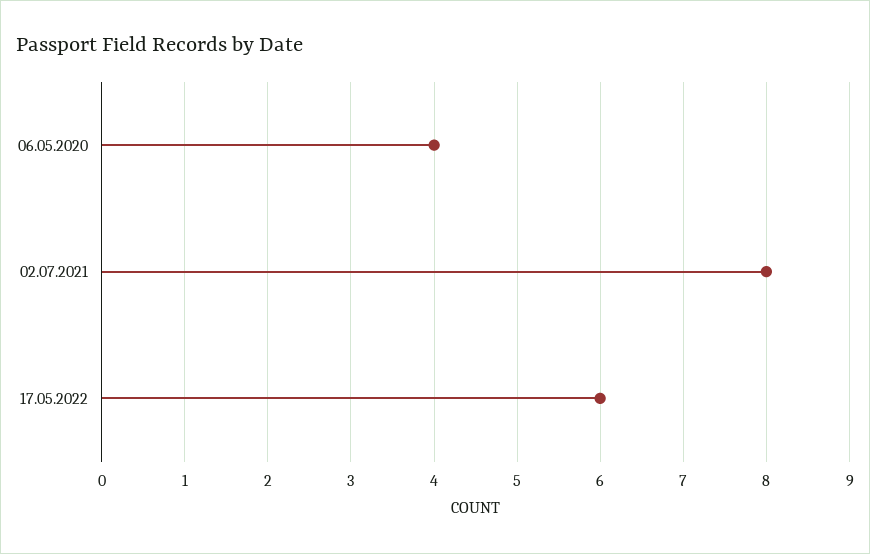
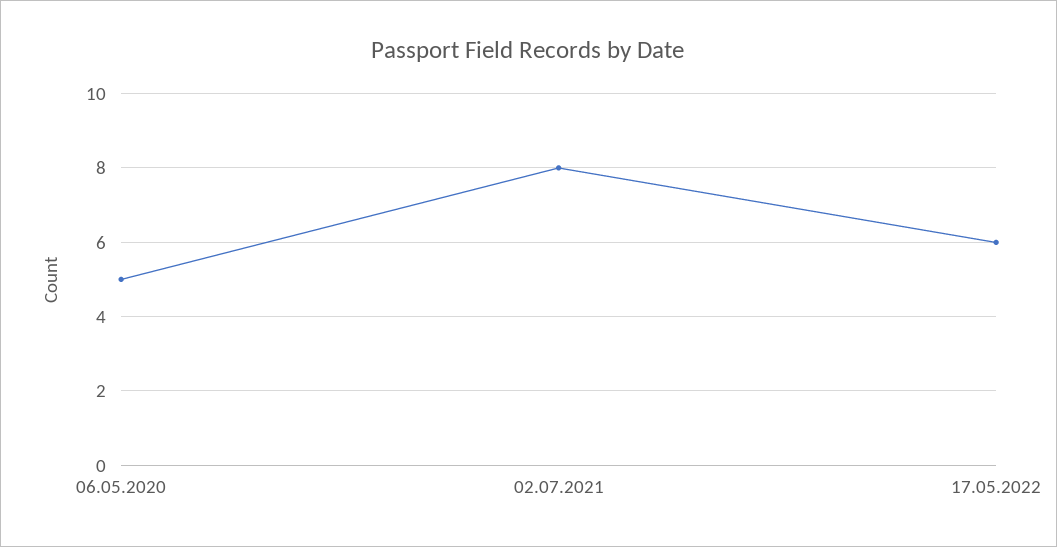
  {
-   "06.05.2020": 4,
+   "06.05.2020": 5,
    "02.07.2021": 8,
    "17.05.2022": 6
  }

